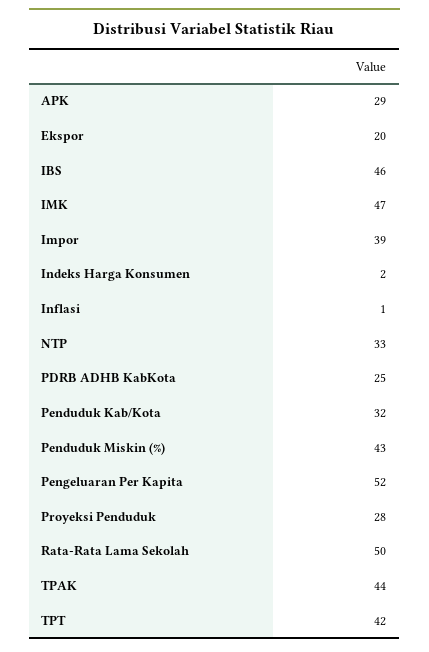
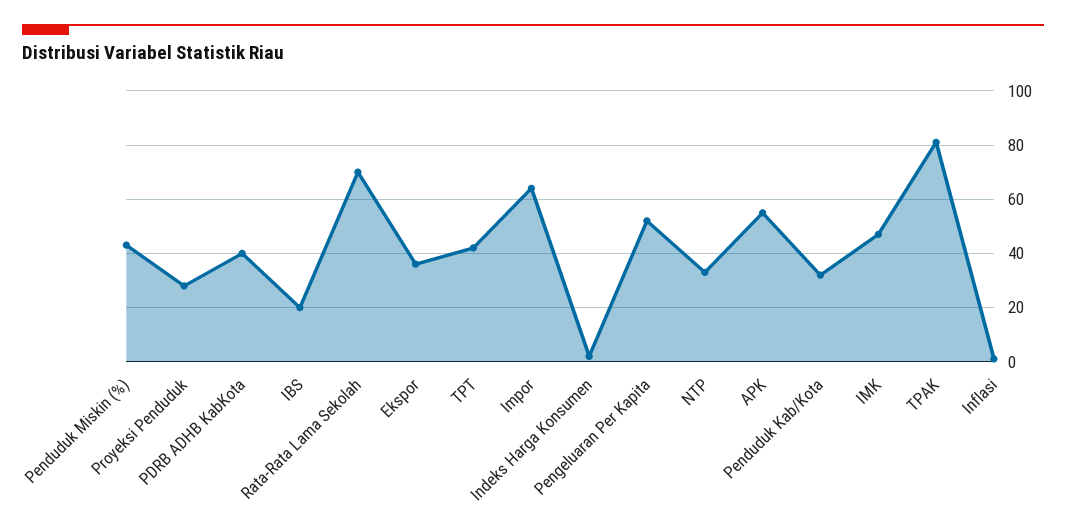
  {
-   "APK": 29,
+   "APK": 55,
-   "Ekspor": 20,
+   "Ekspor": 35,
-   "IBS": 46,
+   "IBS": 20,
    "IMK": 47,
-   "Impor": 39,
+   "Impor": 65,
    "Indeks Harga Konsumen": 2,
    "Inflasi": 1,
    "NTP": 33,
-   "PDRB ADHB KabKota": 25,
+   "PDRB ADHB KabKota": 40,
    "Penduduk Kab/Kota": 32,
    "Penduduk Miskin (%)": 43,
    "Pengeluaran Per Kapita": 52,
    "Proyeksi Penduduk": 28,
-   "Rata-Rata Lama Sekolah": 50,
+   "Rata-Rata Lama Sekolah": 70,
-   "TPAK": 44,
+   "TPAK": 80,
    "TPT": 42
  }

